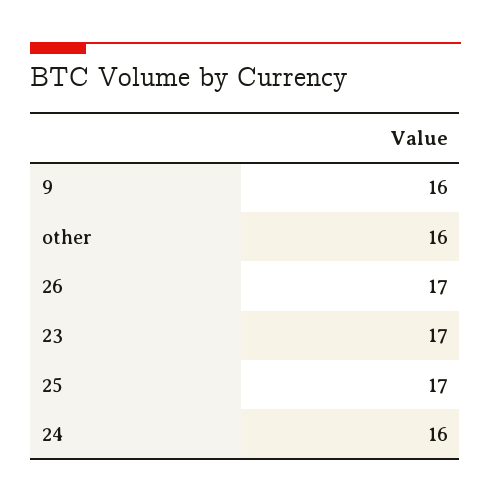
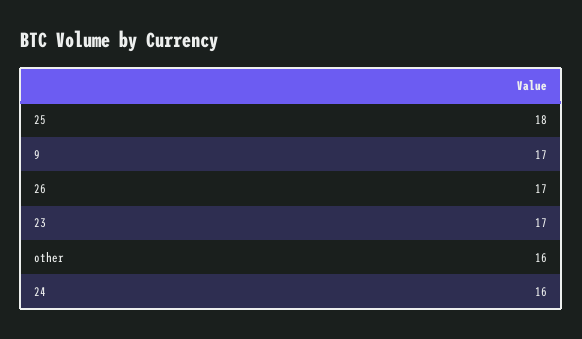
  {
-   "9": 16,
+   "9": 17,
    "other": 16,
    "26": 17,
    "23": 17,
-   "25": 17,
+   "25": 18,
    "24": 16
  }

